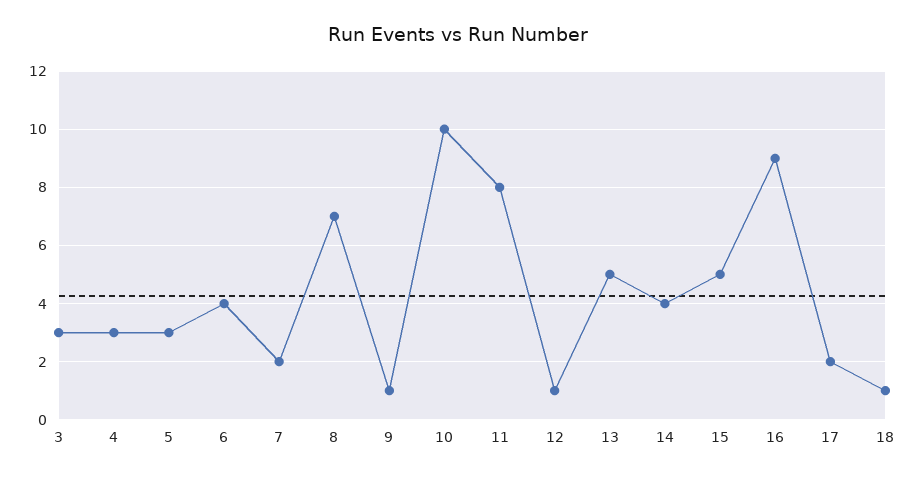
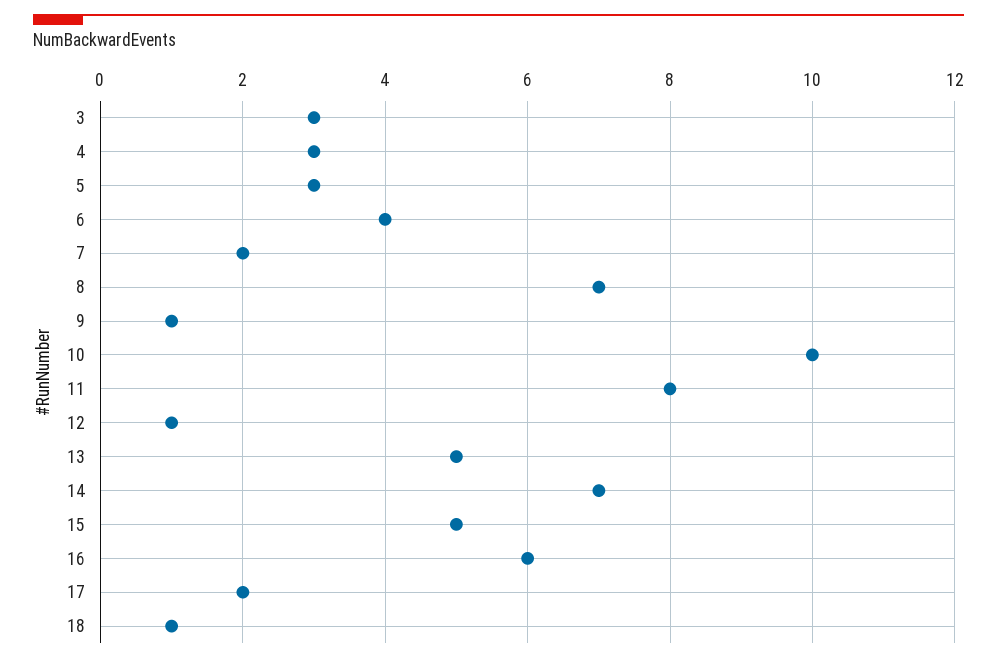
  {
    "3": 3,
    "4": 3,
    "5": 3,
    "6": 4,
    "7": 2,
    "8": 7,
    "9": 1,
    "10": 10,
    "11": 8,
    "12": 1,
    "13": 5,
-   "14": 4,
+   "14": 7,
    "15": 5,
-   "16": 9,
+   "16": 6,
    "17": 2,
    "18": 1
  }

